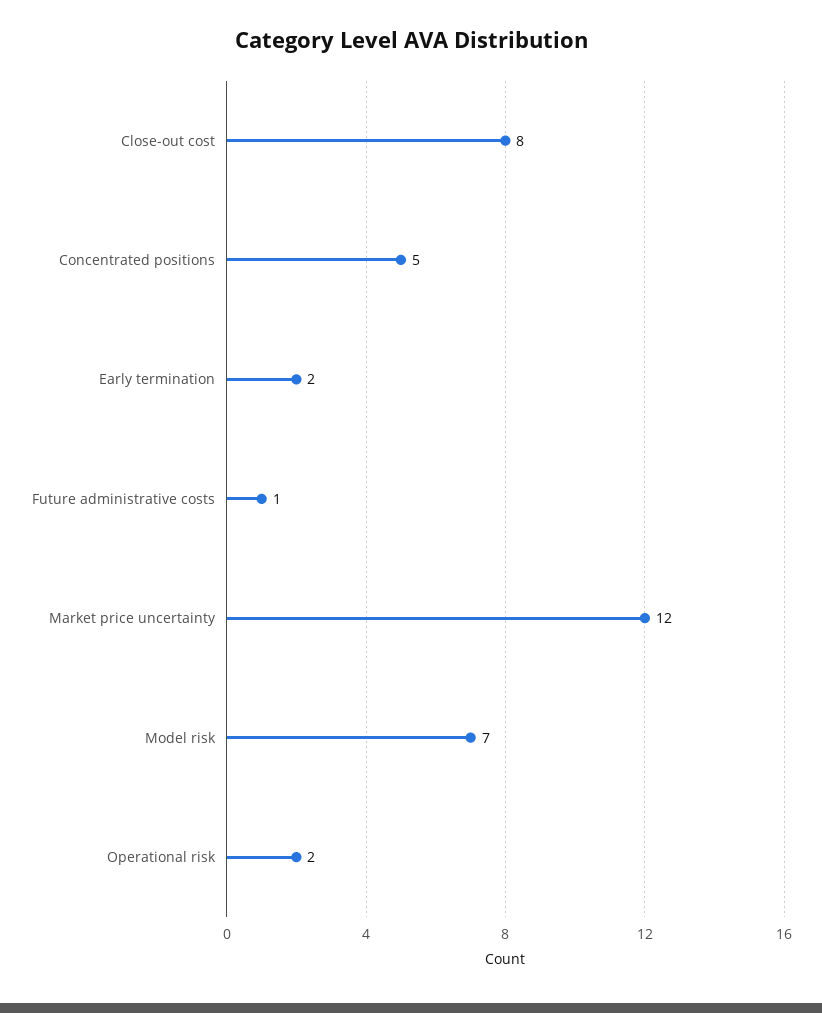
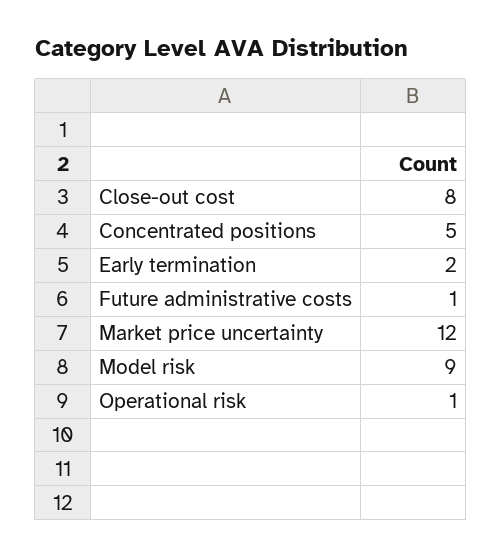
  {
    "Close-out cost": 8,
    "Concentrated positions": 5,
    "Early termination": 2,
    "Future administrative costs": 1,
    "Market price uncertainty": 12,
-   "Model risk": 7,
+   "Model risk": 9,
-   "Operational risk": 2
+   "Operational risk": 1
  }

